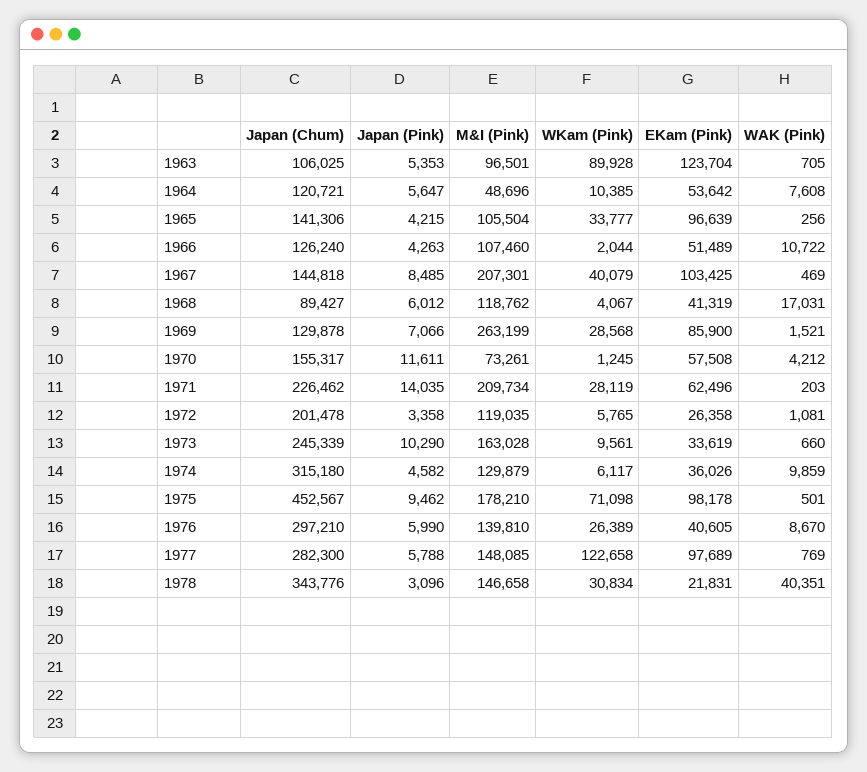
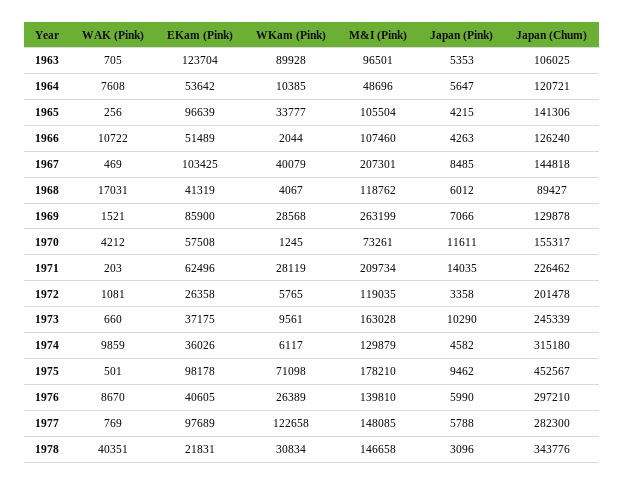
  {
    "Japan (Chum)": {
      "1963": 106025,
      "1964": 120721,
      "1965": 141306,
      "1966": 126240,
      "1967": 144818,
      "1968": 89427,
      "1969": 129878,
      "1970": 155317,
      "1971": 226462,
      "1972": 201478,
      "1973": 245339,
      "1974": 315180,
      "1975": 452567,
      "1976": 297210,
      "1977": 282300,
      "1978": 343776
    },
    "Japan (Pink)": {
      "1963": 5353,
      "1964": 5647,
      "1965": 4215,
      "1966": 4263,
      "1967": 8485,
      "1968": 6012,
      "1969": 7066,
      "1970": 11611,
      "1971": 14035,
      "1972": 3358,
      "1973": 10290,
      "1974": 4582,
      "1975": 9462,
      "1976": 5990,
      "1977": 5788,
      "1978": 3096
    },
    "M&I (Pink)": {
      "1963": 96501,
      "1964": 48696,
      "1965": 105504,
      "1966": 107460,
      "1967": 207301,
      "1968": 118762,
      "1969": 263199,
      "1970": 73261,
      "1971": 209734,
      "1972": 119035,
      "1973": 163028,
      "1974": 129879,
      "1975": 178210,
      "1976": 139810,
      "1977": 148085,
      "1978": 146658
    },
    "WKam (Pink)": {
      "1963": 89928,
      "1964": 10385,
      "1965": 33777,
      "1966": 2044,
      "1967": 40079,
      "1968": 4067,
      "1969": 28568,
      "1970": 1245,
      "1971": 28119,
      "1972": 5765,
      "1973": 9561,
      "1974": 6117,
      "1975": 71098,
      "1976": 26389,
      "1977": 122658,
      "1978": 30834
    },
    "EKam (Pink)": {
      "1963": 123704,
      "1964": 53642,
      "1965": 96639,
      "1966": 51489,
      "1967": 103425,
      "1968": 41319,
      "1969": 85900,
      "1970": 57508,
      "1971": 62496,
      "1972": 26358,
-     "1973": 33619,
+     "1973": 37175,
      "1974": 36026,
      "1975": 98178,
      "1976": 40605,
      "1977": 97689,
      "1978": 21831
    },
    "WAK (Pink)": {
      "1963": 705,
      "1964": 7608,
      "1965": 256,
      "1966": 10722,
      "1967": 469,
      "1968": 17031,
      "1969": 1521,
      "1970": 4212,
      "1971": 203,
      "1972": 1081,
      "1973": 660,
      "1974": 9859,
      "1975": 501,
      "1976": 8670,
      "1977": 769,
      "1978": 40351
    }
  }

